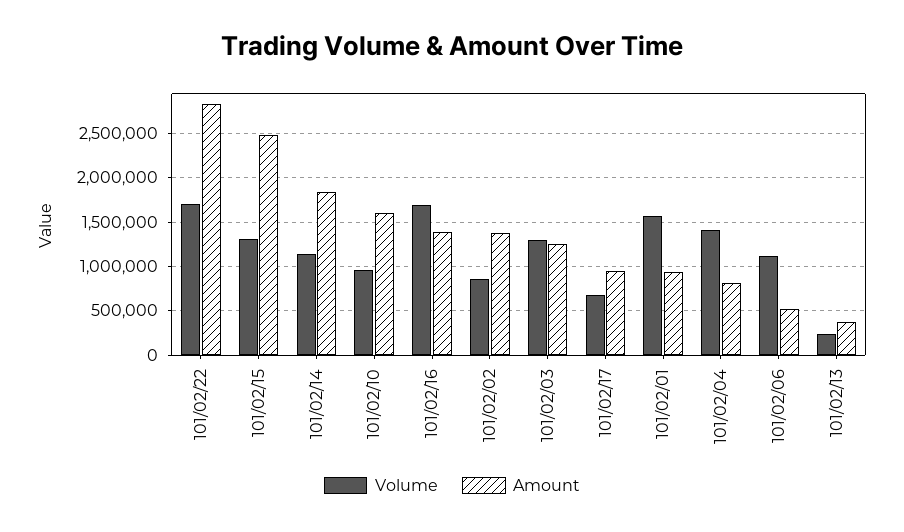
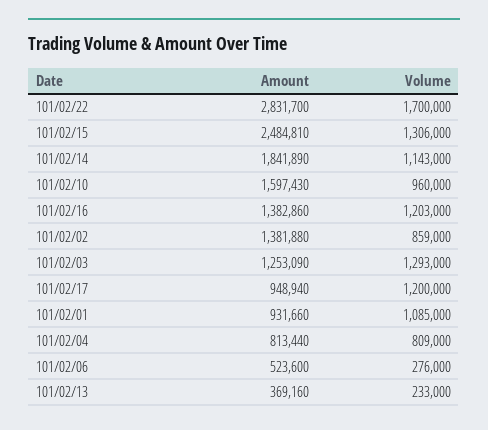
  {
    "Volume": {
      "101/02/22": 1700000,
      "101/02/15": 1306000,
      "101/02/14": 1143000,
      "101/02/10": 960000,
-     "101/02/16": 1700000,
+     "101/02/16": 1203000,
      "101/02/02": 859000,
      "101/02/03": 1293000,
-     "101/02/17": 700000,
+     "101/02/17": 1200000,
-     "101/02/01": 1600000,
+     "101/02/01": 1085000,
-     "101/02/04": 1400000,
+     "101/02/04": 809000,
-     "101/02/06": 1100000,
+     "101/02/06": 276000,
      "101/02/13": 233000
    },
    "Amount": {
      "101/02/22": 2831700,
      "101/02/15": 2484810,
      "101/02/14": 1841890,
      "101/02/10": 1597430,
      "101/02/16": 1382860,
      "101/02/02": 1381880,
      "101/02/03": 1253090,
      "101/02/17": 948940,
      "101/02/01": 931660,
      "101/02/04": 813440,
      "101/02/06": 523600,
      "101/02/13": 369160
    }
  }

